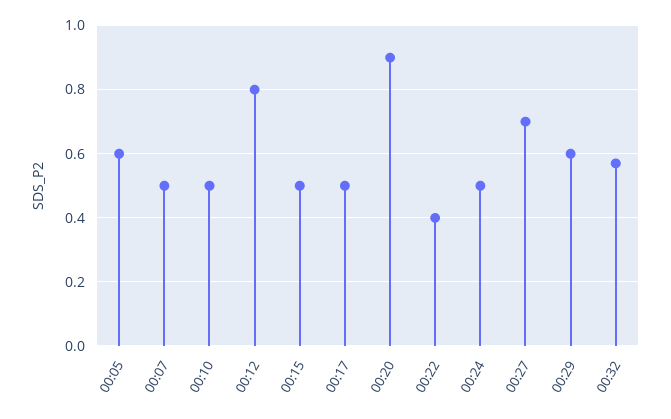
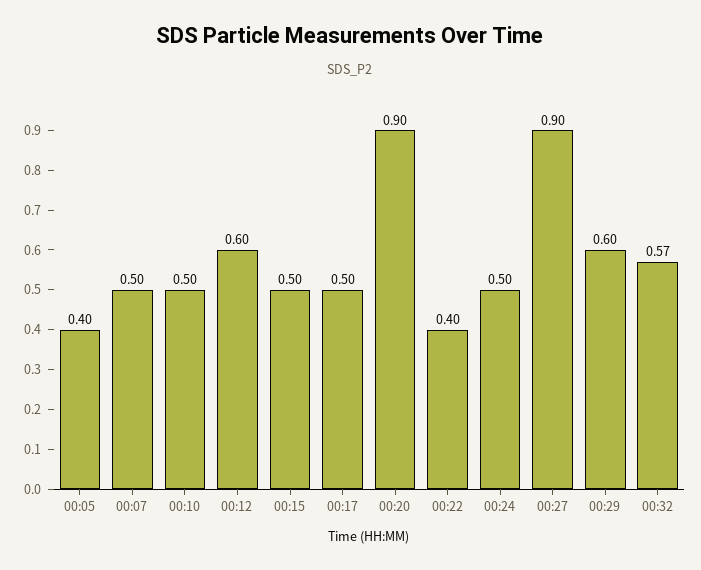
  {
-   "00:05": 0.6,
+   "00:05": 0.4,
    "00:07": 0.5,
    "00:10": 0.5,
-   "00:12": 0.8,
+   "00:12": 0.6,
    "00:15": 0.5,
    "00:17": 0.5,
    "00:20": 0.9,
    "00:22": 0.4,
    "00:24": 0.5,
-   "00:27": 0.7,
+   "00:27": 0.9,
    "00:29": 0.6,
    "00:32": 0.57
  }

